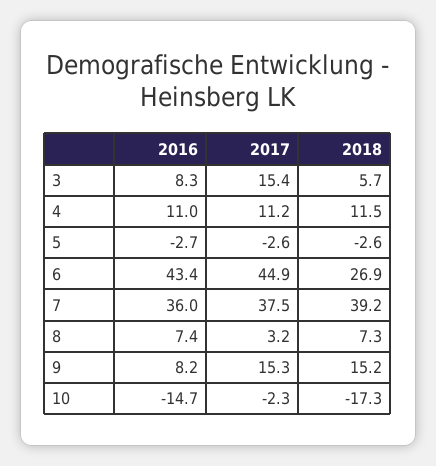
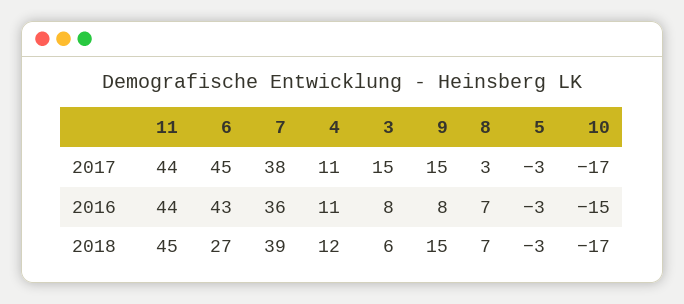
  {
    "2016": {
      "3": 8.3,
      "4": 11,
      "5": -2.7,
      "6": 43.4,
      "7": 36,
      "8": 7.4,
      "9": 8.2,
-     "10": -14.7
+     "10": -14.7,
+     "11": 44
    },
    "2017": {
      "3": 15.4,
      "4": 11.2,
      "5": -2.6,
      "6": 44.9,
      "7": 37.5,
      "8": 3.2,
      "9": 15.3,
-     "10": -2.3
+     "10": -17,
+     "11": 44
    },
    "2018": {
      "3": 5.7,
      "4": 11.5,
      "5": -2.6,
      "6": 26.9,
      "7": 39.2,
      "8": 7.3,
      "9": 15.2,
-     "10": -17.3
+     "10": -17.3,
+     "11": 45
    }
  }

